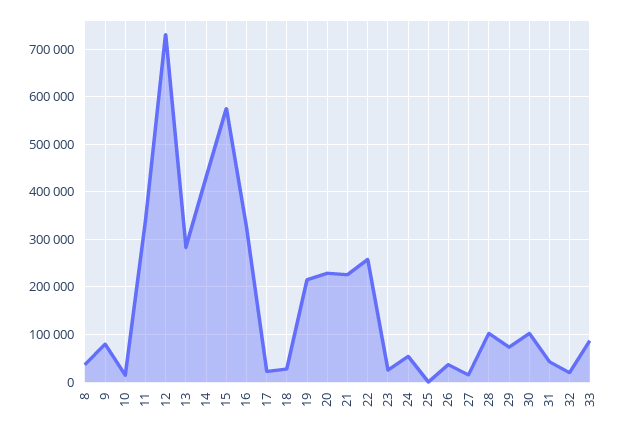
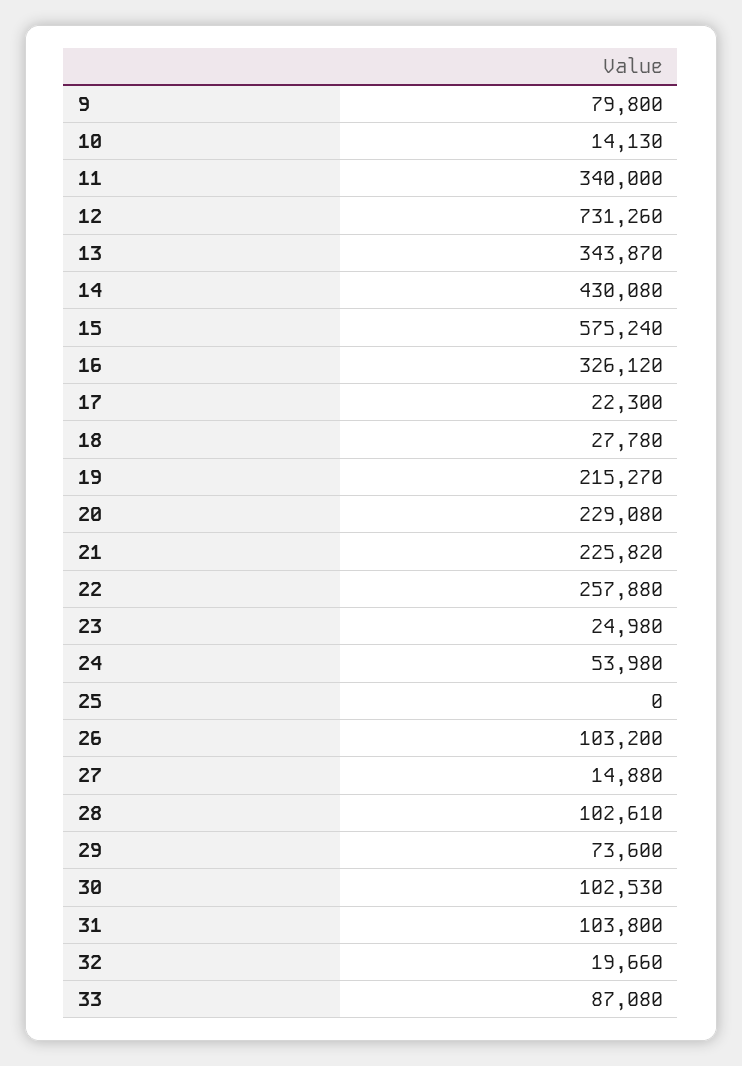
  {
-   "8": 40000,
    "9": 79800,
    "10": 14130,
    "11": 340000,
    "12": 731260,
-   "13": 280000,
+   "13": 343870,
    "14": 430080,
    "15": 575240,
    "16": 326120,
    "17": 22300,
    "18": 27780,
    "19": 215270,
    "20": 229080,
    "21": 225820,
    "22": 257880,
    "23": 24980,
    "24": 53980,
    "25": 0,
-   "26": 40000,
+   "26": 103200,
    "27": 14880,
    "28": 102610,
    "29": 73600,
    "30": 102530,
-   "31": 40000,
+   "31": 103800,
    "32": 19660,
    "33": 87080
  }

